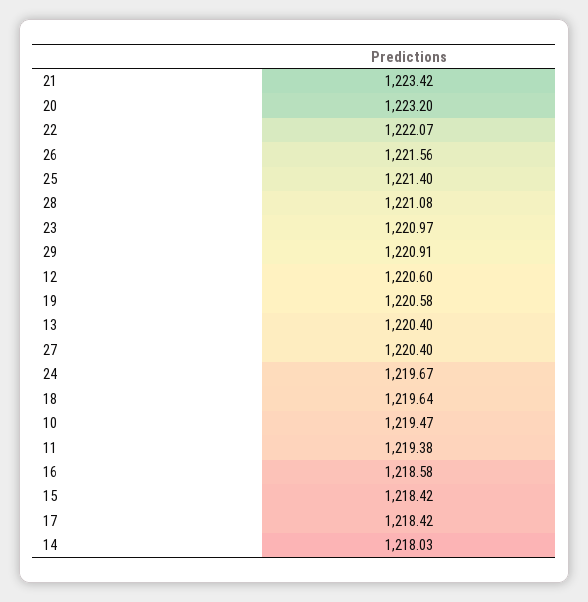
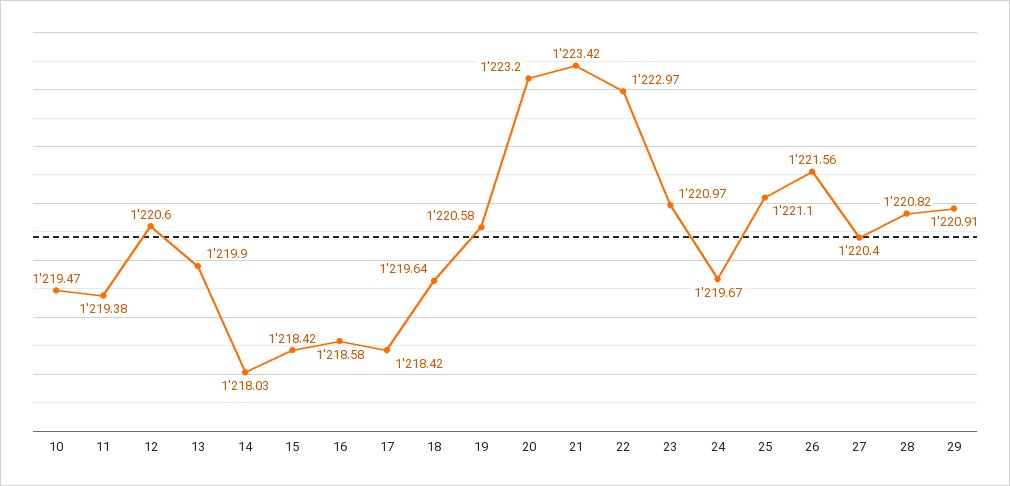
  {
    "21": 1223.42,
    "20": 1223.2,
-   "22": 1222.07,
+   "22": 1222.97,
    "26": 1221.56,
-   "25": 1221.4,
+   "25": 1221.1,
-   "28": 1221.08,
+   "28": 1220.82,
    "23": 1220.97,
    "29": 1220.91,
    "12": 1220.6,
    "19": 1220.58,
-   "13": 1220.4,
+   "13": 1219.9,
    "27": 1220.4,
    "24": 1219.67,
    "18": 1219.64,
    "10": 1219.47,
    "11": 1219.38,
    "16": 1218.58,
    "15": 1218.42,
    "17": 1218.42,
    "14": 1218.03
  }

